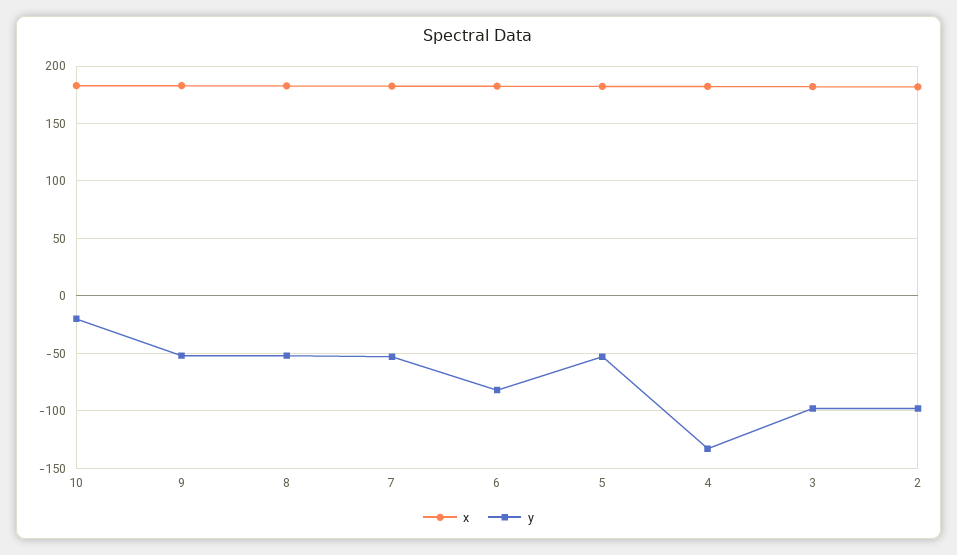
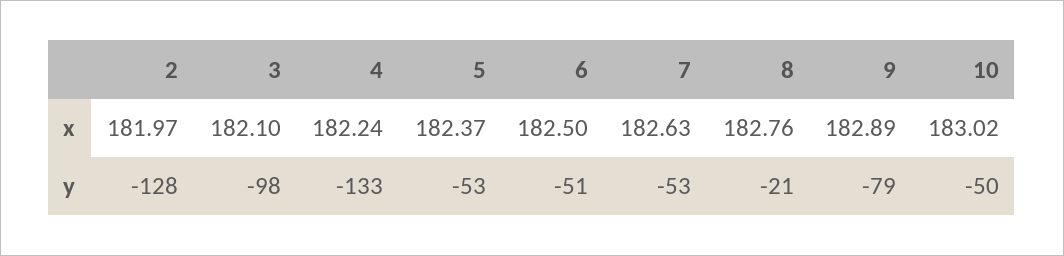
  {
    "x": {
      "10": 183.02,
      "9": 182.89,
      "8": 182.76,
      "7": 182.63,
      "6": 182.5,
      "5": 182.37,
      "4": 182.24,
      "3": 182.1,
      "2": 181.97
    },
    "y": {
-     "10": -20,
+     "10": -50,
-     "9": -50,
+     "9": -79,
-     "8": -50,
+     "8": -21,
      "7": -53,
-     "6": -80,
+     "6": -51,
      "5": -53,
      "4": -133,
      "3": -98,
-     "2": -100
+     "2": -128
    }
  }

